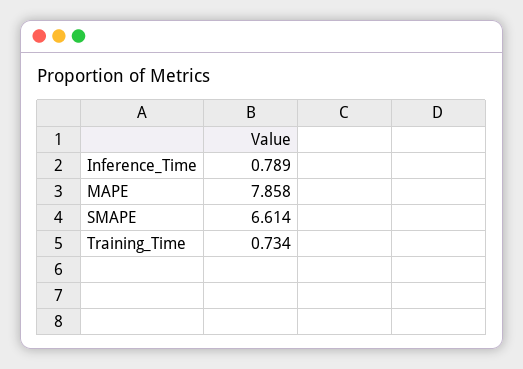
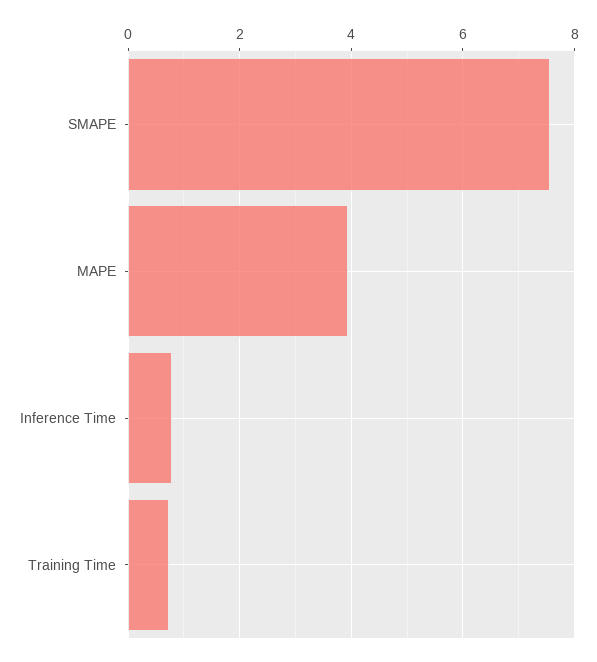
  {
    "Inference_Time": 0.789,
-   "MAPE": 7.858,
+   "MAPE": 4,
-   "SMAPE": 6.614,
+   "SMAPE": 7.6,
    "Training_Time": 0.734
  }

